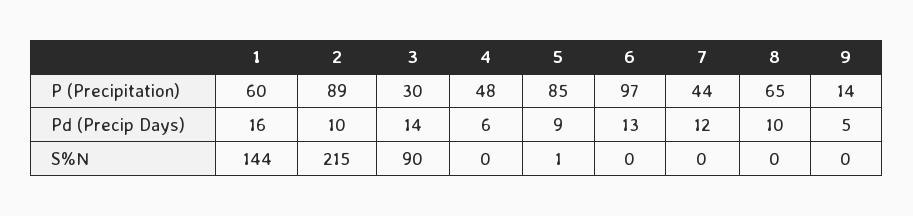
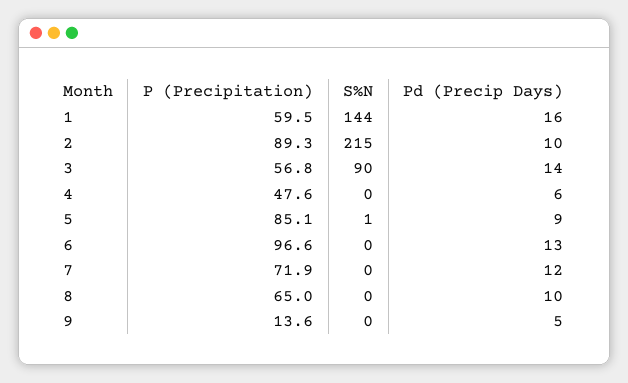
  {
    "1": {
      "P (Precipitation)": 59.5,
      "Pd (Precip Days)": 16,
      "S%N": 144
    },
    "2": {
      "P (Precipitation)": 89.3,
      "Pd (Precip Days)": 10,
      "S%N": 215
    },
    "3": {
-     "P (Precipitation)": 30,
+     "P (Precipitation)": 56.8,
      "Pd (Precip Days)": 14,
      "S%N": 90
    },
    "4": {
      "P (Precipitation)": 47.6,
      "Pd (Precip Days)": 6,
      "S%N": 0
    },
    "5": {
      "P (Precipitation)": 85.1,
      "Pd (Precip Days)": 9,
      "S%N": 1
    },
    "6": {
      "P (Precipitation)": 96.6,
      "Pd (Precip Days)": 13,
      "S%N": 0
    },
    "7": {
-     "P (Precipitation)": 44,
+     "P (Precipitation)": 71.9,
      "Pd (Precip Days)": 12,
      "S%N": 0
    },
    "8": {
      "P (Precipitation)": 65,
      "Pd (Precip Days)": 10,
      "S%N": 0
    },
    "9": {
      "P (Precipitation)": 13.6,
      "Pd (Precip Days)": 5,
      "S%N": 0
    }
  }

